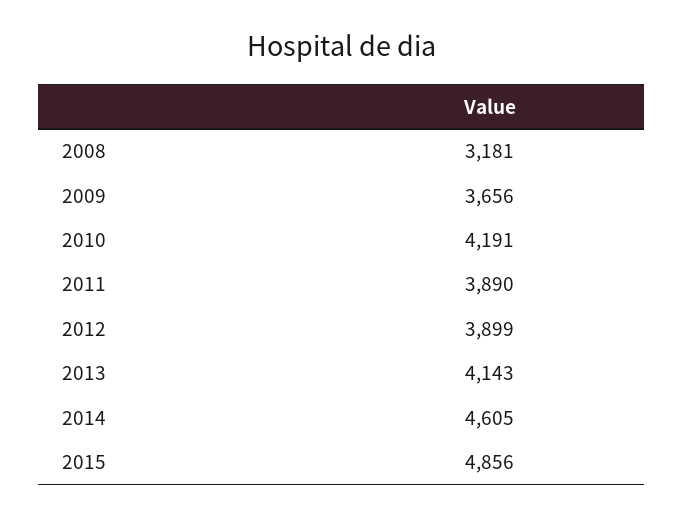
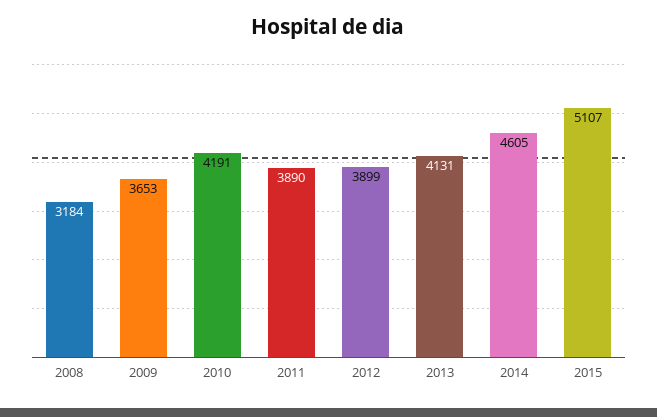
  {
-   "2008": 3181,
+   "2008": 3184,
-   "2009": 3656,
+   "2009": 3653,
    "2010": 4191,
    "2011": 3890,
    "2012": 3899,
-   "2013": 4143,
+   "2013": 4131,
    "2014": 4605,
-   "2015": 4856
+   "2015": 5107
  }

